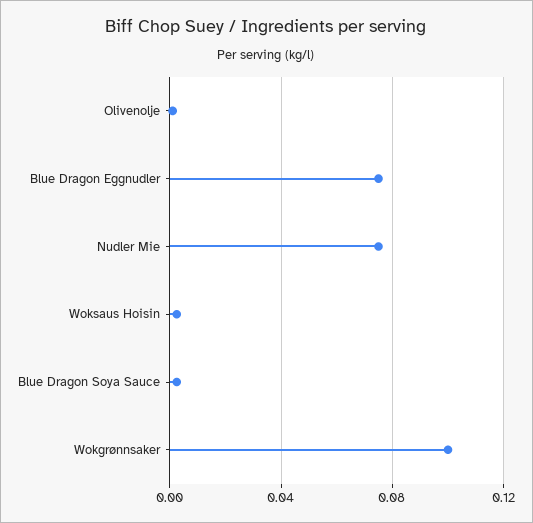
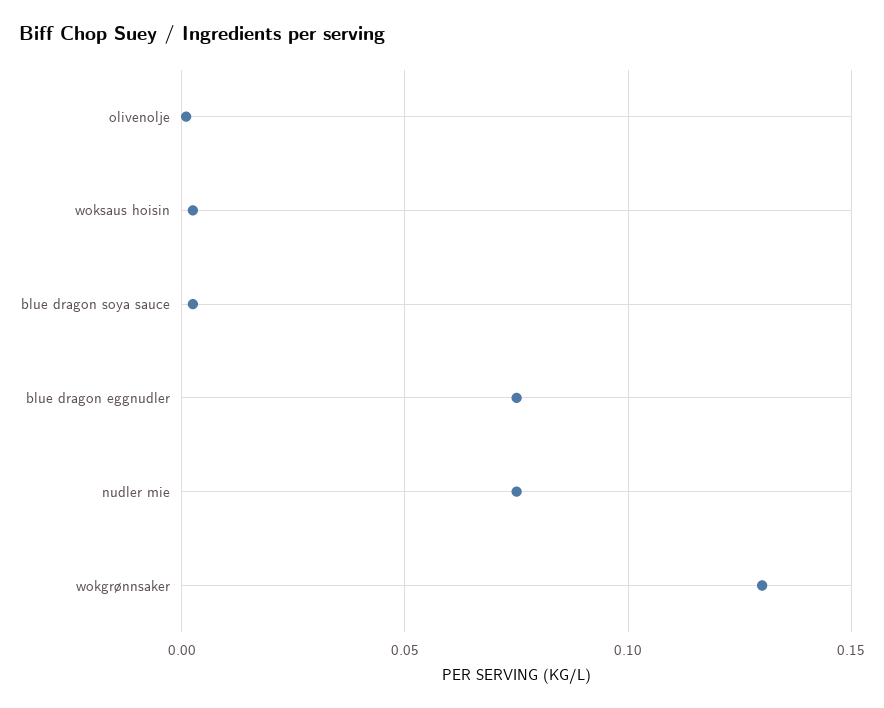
  {
    "Olivenolje": 0,
    "Blue Dragon Eggnudler": 0.075,
    "Nudler Mie": 0.075,
    "Woksaus Hoisin": 0.005,
    "Blue Dragon Soya Sauce": 0.005,
-   "Wokgrønnsaker": 0.1
+   "Wokgrønnsaker": 0.13
  }

